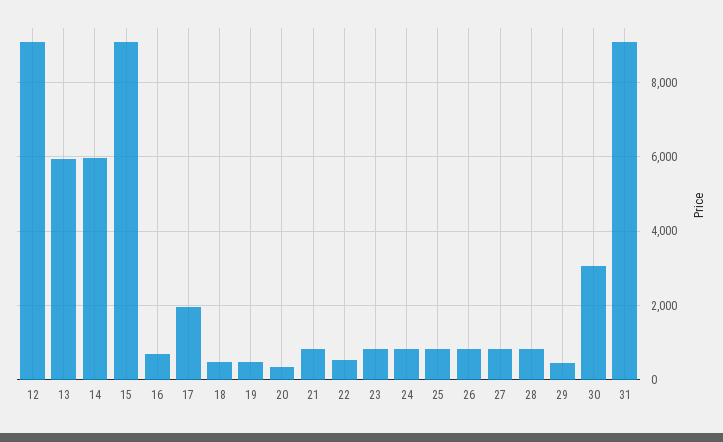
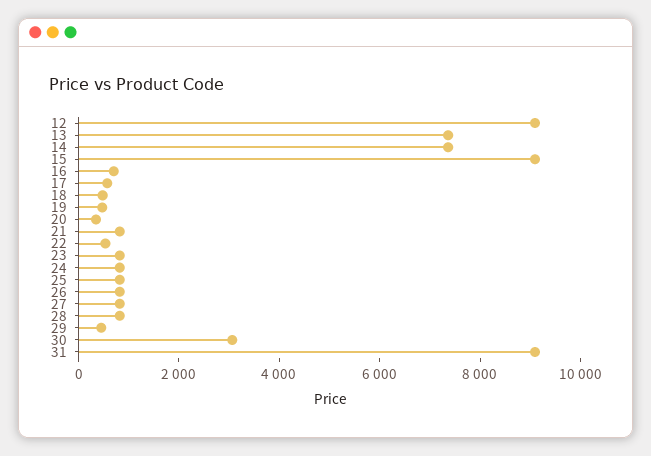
  {
    "12": 9000,
-   "13": 6000,
+   "13": 7500,
-   "14": 6000,
+   "14": 7500,
    "15": 9000,
    "16": 800,
-   "17": 2000,
+   "17": 500,
    "18": 400,
    "19": 400,
    "20": 400,
    "21": 800,
    "22": 600,
    "23": 800,
    "24": 800,
    "25": 800,
    "26": 800,
    "27": 800,
    "28": 800,
    "29": 400,
    "30": 3000,
    "31": 9000
  }

